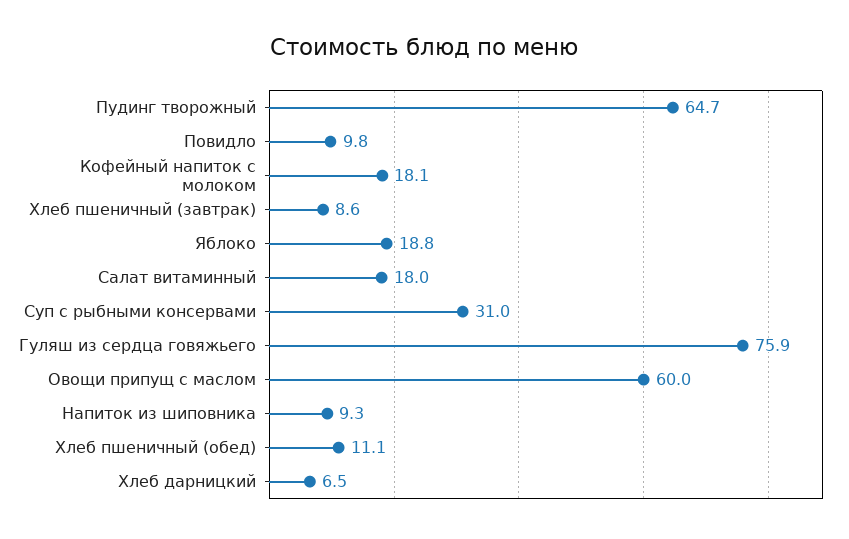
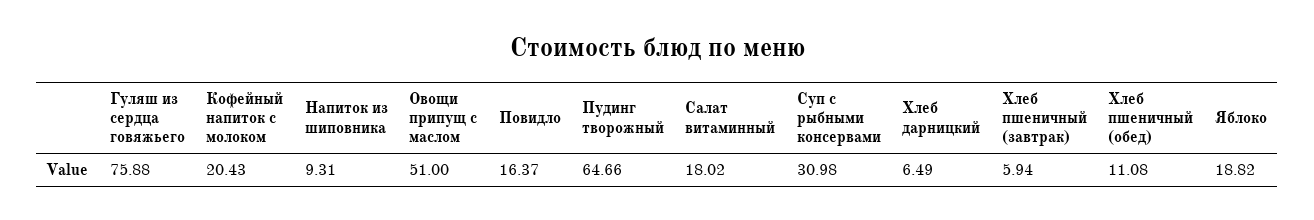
  {
    "Пудинг творожный": 64.66,
-   "Повидло": 9.8,
+   "Повидло": 16.37,
-   "Кофейный напиток с молоком": 18.1,
+   "Кофейный напиток с молоком": 20.43,
-   "Хлеб пшеничный (завтрак)": 8.6,
+   "Хлеб пшеничный (завтрак)": 5.94,
    "Яблоко": 18.82,
    "Салат витаминный": 18.02,
    "Суп с рыбными консервами": 30.98,
    "Гуляш из сердца говяжьего": 75.88,
-   "Овощи припущ с маслом": 60,
+   "Овощи припущ с маслом": 51,
    "Напиток из шиповника": 9.31,
    "Хлеб пшеничный (обед)": 11.08,
    "Хлеб дарницкий": 6.49
  }

